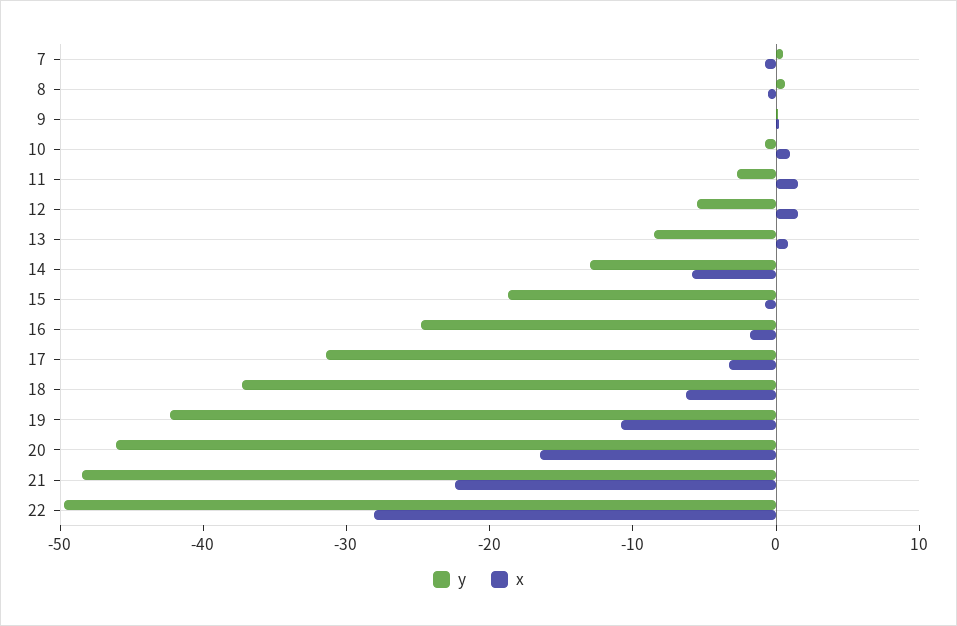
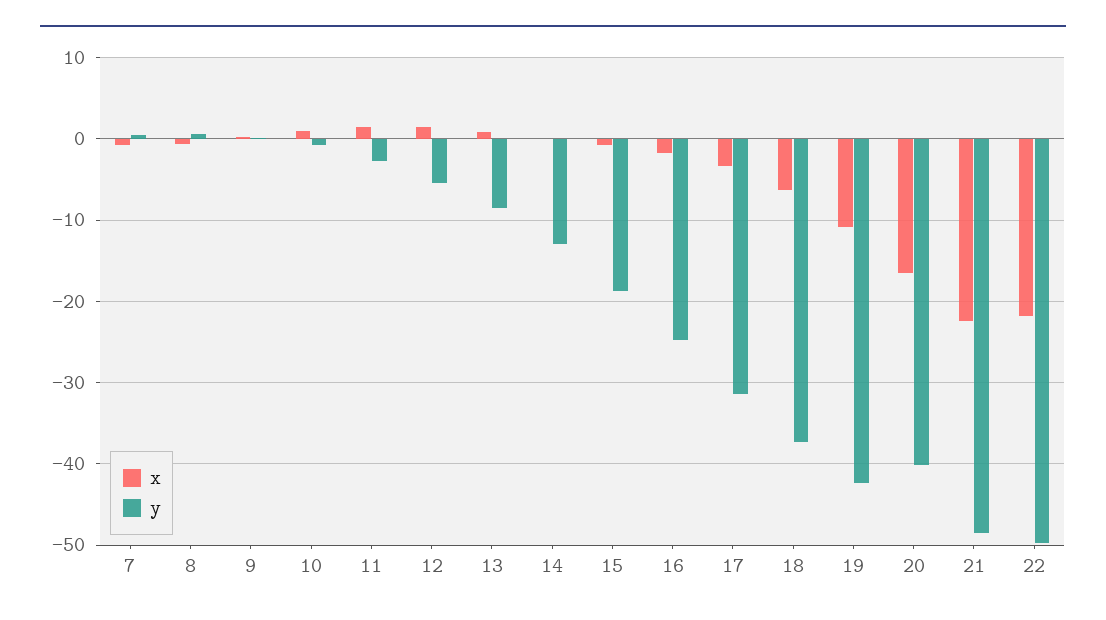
  {
    "y": {
      "7": 1,
      "8": 1,
      "9": 0,
      "10": -1,
      "11": -3,
      "12": -6,
      "13": -9,
      "14": -13,
      "15": -19,
      "16": -25,
      "17": -31,
      "18": -37,
      "19": -42,
-     "20": -46,
+     "20": -40,
      "21": -49,
      "22": -50
    },
    "x": {
      "7": -1,
      "8": -1,
      "9": 0,
      "10": 1,
      "11": 2,
      "12": 2,
      "13": 1,
-     "14": -6,
+     "14": 0,
      "15": -1,
      "16": -2,
      "17": -3,
      "18": -6,
      "19": -11,
      "20": -17,
      "21": -22,
-     "22": -28
+     "22": -22
    }
  }

